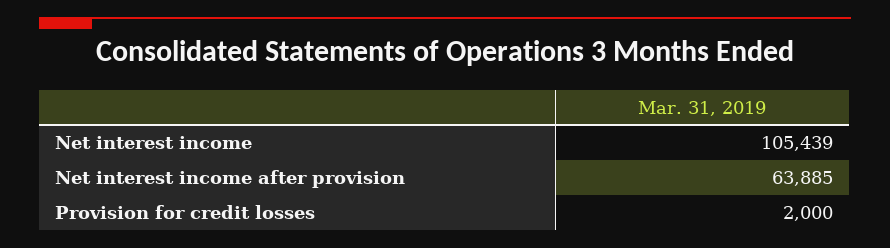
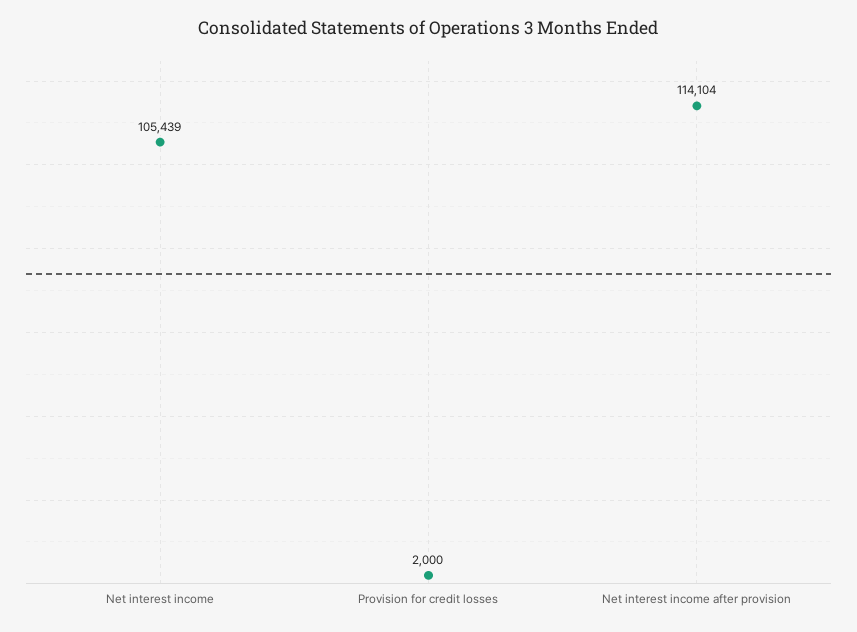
  {
    "Net interest income": 105439,
-   "Net interest income after provision": 63885,
+   "Net interest income after provision": 114104,
    "Provision for credit losses": 2000
  }

